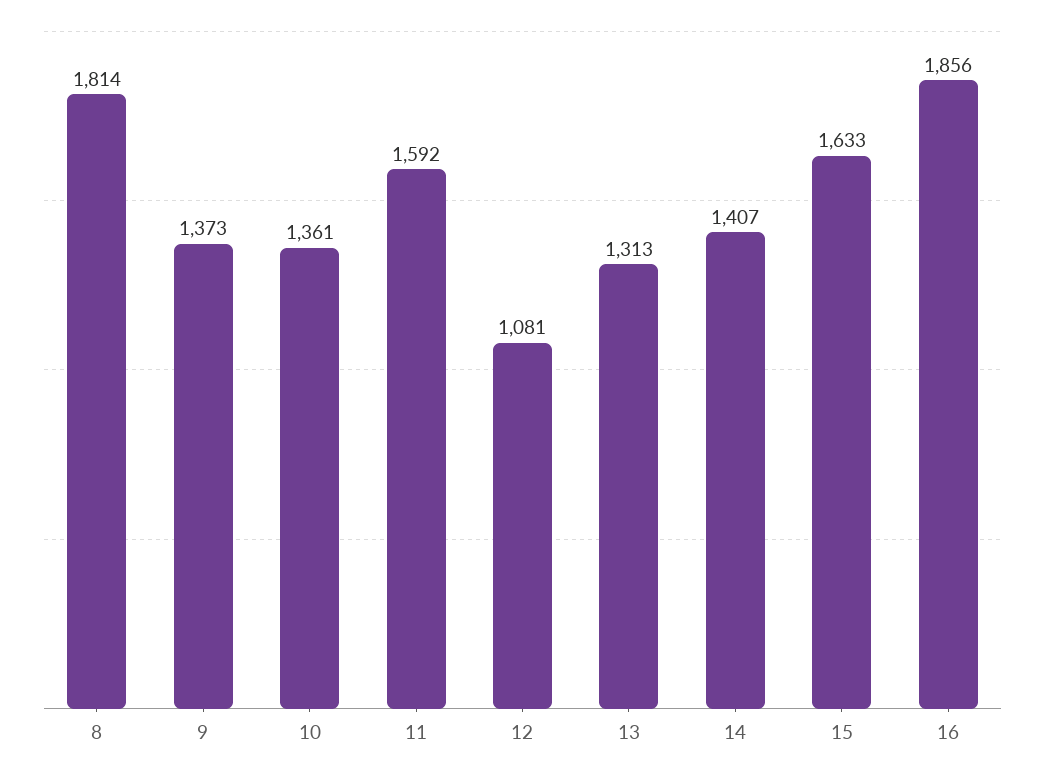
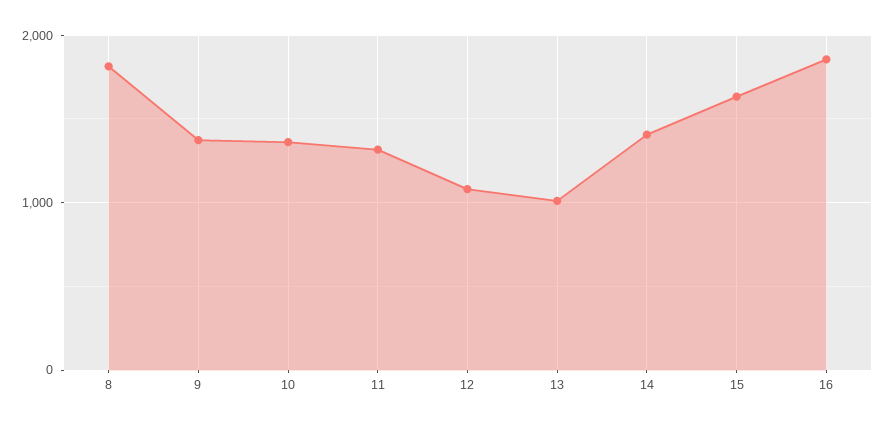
  {
    "8": 1814,
    "9": 1373,
    "10": 1361,
-   "11": 1592,
+   "11": 1300,
    "12": 1081,
-   "13": 1313,
+   "13": 1000,
    "14": 1407,
    "15": 1633,
    "16": 1856
  }

